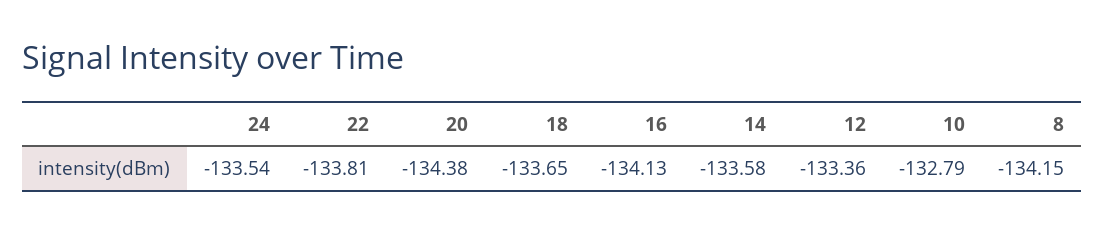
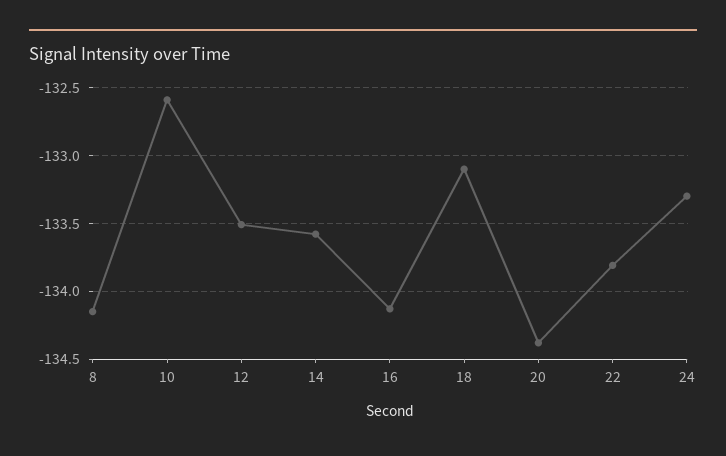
  {
-   "24": -133.54,
+   "24": -133.3,
    "22": -133.81,
    "20": -134.38,
-   "18": -133.65,
+   "18": -133.1,
    "16": -134.13,
    "14": -133.58,
-   "12": -133.36,
+   "12": -133.5,
-   "10": -132.79,
+   "10": -132.6,
    "8": -134.15
  }

